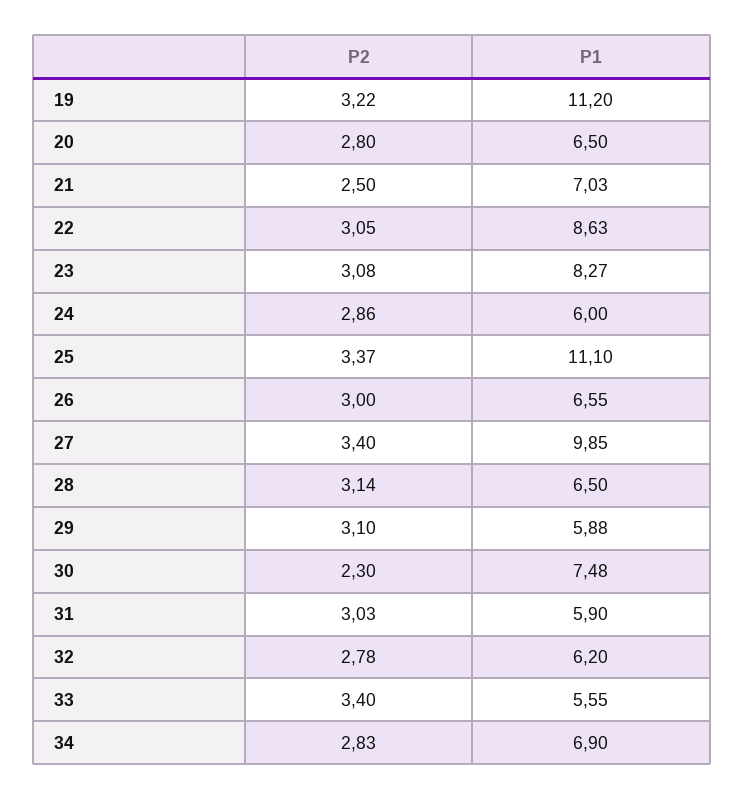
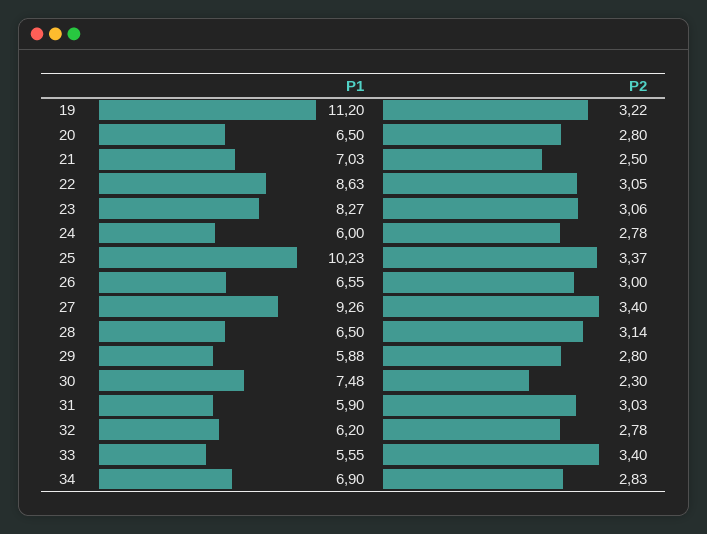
  {
    "P2": {
      "19": 3.22,
      "20": 2.8,
      "21": 2.5,
      "22": 3.05,
-     "23": 3.08,
+     "23": 3.06,
-     "24": 2.86,
+     "24": 2.78,
      "25": 3.37,
      "26": 3,
      "27": 3.4,
      "28": 3.14,
-     "29": 3.1,
+     "29": 2.8,
      "30": 2.3,
      "31": 3.03,
      "32": 2.78,
      "33": 3.4,
      "34": 2.83
    },
    "P1": {
      "19": 11.2,
      "20": 6.5,
      "21": 7.03,
      "22": 8.63,
      "23": 8.27,
      "24": 6,
-     "25": 11.1,
+     "25": 10.23,
      "26": 6.55,
-     "27": 9.85,
+     "27": 9.26,
      "28": 6.5,
      "29": 5.88,
      "30": 7.48,
      "31": 5.9,
      "32": 6.2,
      "33": 5.55,
      "34": 6.9
    }
  }

